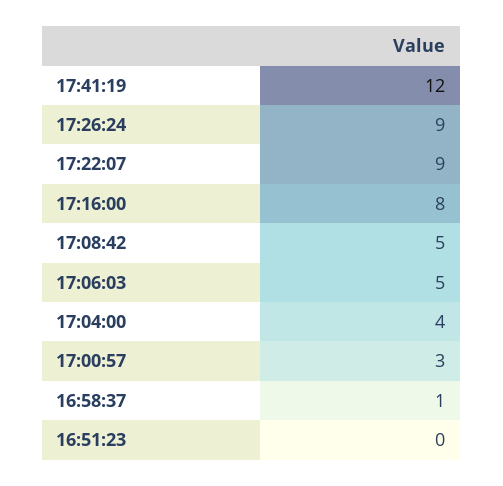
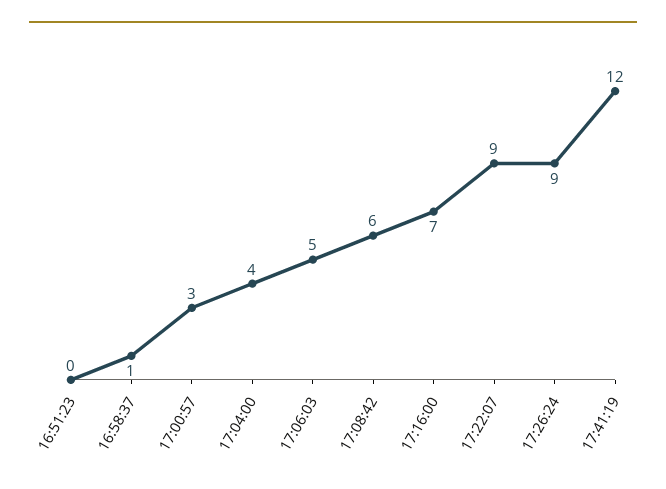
  {
    "17:41:19": 12,
    "17:26:24": 9,
    "17:22:07": 9,
-   "17:16:00": 8,
+   "17:16:00": 7,
-   "17:08:42": 5,
+   "17:08:42": 6,
    "17:06:03": 5,
    "17:04:00": 4,
    "17:00:57": 3,
    "16:58:37": 1,
    "16:51:23": 0
  }

